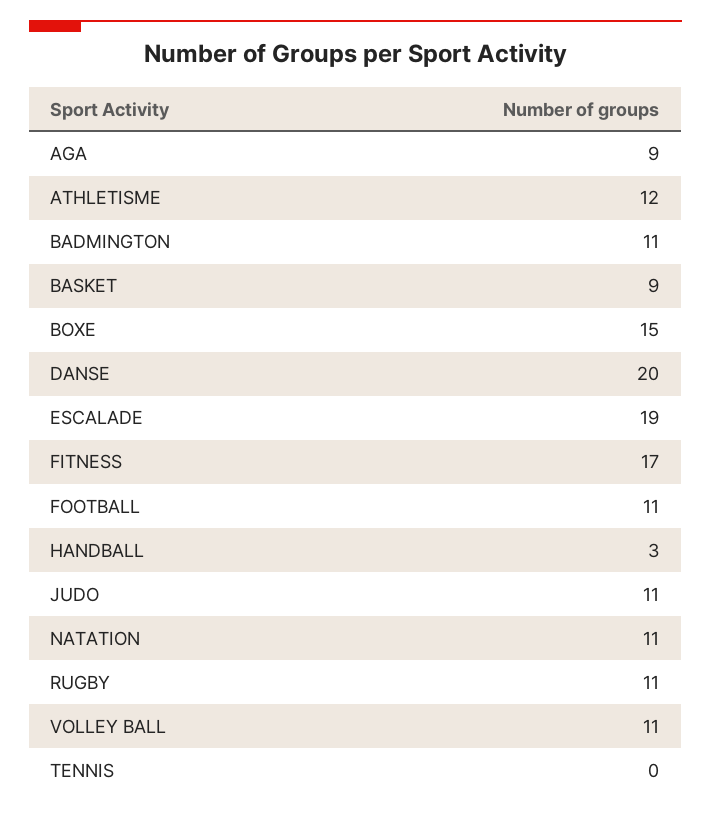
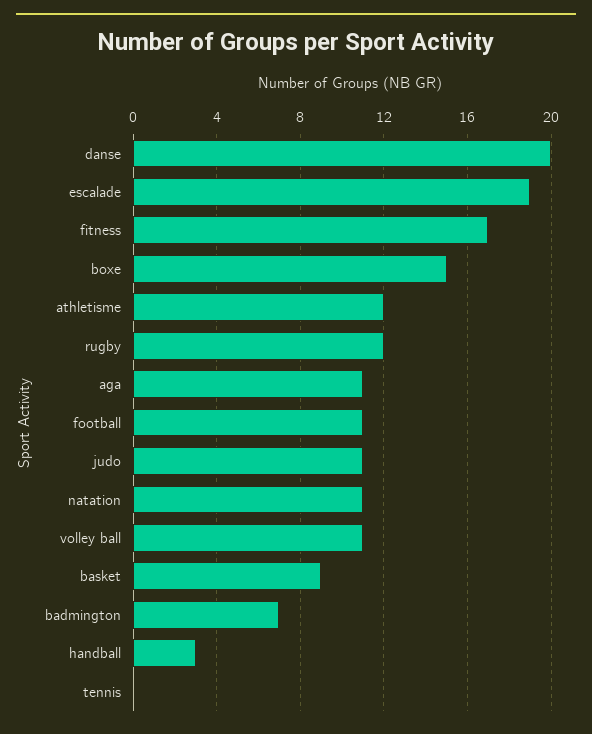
  {
-   "AGA": 9,
+   "AGA": 11,
    "ATHLETISME": 12,
-   "BADMINGTON": 11,
+   "BADMINGTON": 7,
    "BASKET": 9,
    "BOXE": 15,
    "DANSE": 20,
    "ESCALADE": 19,
    "FITNESS": 17,
    "FOOTBALL": 11,
    "HANDBALL": 3,
    "JUDO": 11,
    "NATATION": 11,
-   "RUGBY": 11,
+   "RUGBY": 12,
    "VOLLEY BALL": 11,
    "TENNIS": 0
  }

